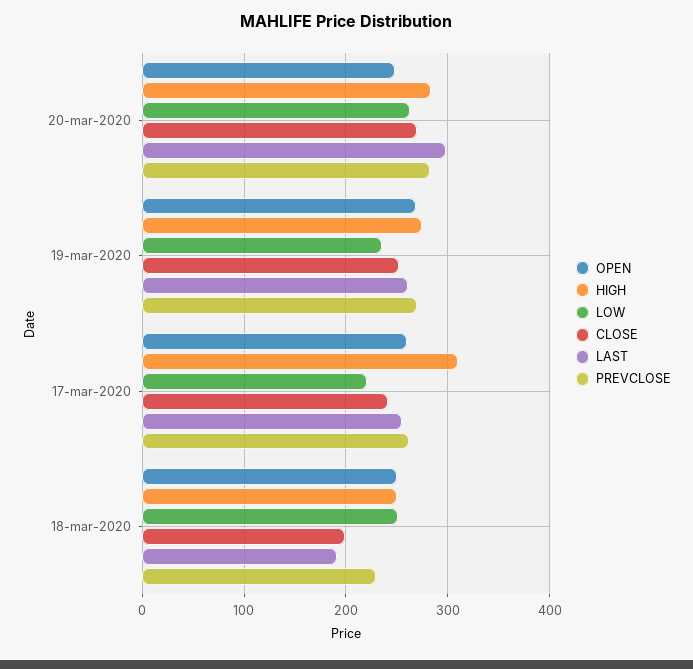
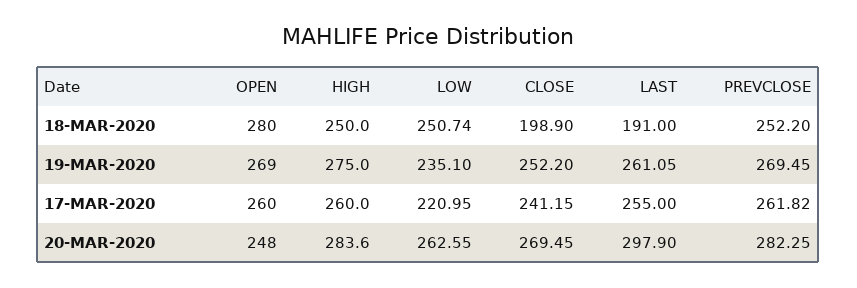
  {
    "OPEN": {
      "20-mar-2020": 248,
      "19-mar-2020": 269,
      "17-mar-2020": 260,
-     "18-mar-2020": 250
+     "18-mar-2020": 280
    },
    "HIGH": {
      "20-mar-2020": 283.6,
      "19-mar-2020": 275,
-     "17-mar-2020": 310,
+     "17-mar-2020": 260,
      "18-mar-2020": 250
    },
    "LOW": {
      "20-mar-2020": 262.55,
      "19-mar-2020": 235.1,
      "17-mar-2020": 220.95,
      "18-mar-2020": 250.74
    },
    "CLOSE": {
      "20-mar-2020": 269.45,
      "19-mar-2020": 252.2,
      "17-mar-2020": 241.15,
      "18-mar-2020": 198.9
    },
    "LAST": {
      "20-mar-2020": 297.9,
      "19-mar-2020": 261.05,
      "17-mar-2020": 255,
      "18-mar-2020": 191
    },
    "PREVCLOSE": {
      "20-mar-2020": 282.25,
      "19-mar-2020": 269.45,
      "17-mar-2020": 261.82,
-     "18-mar-2020": 230
+     "18-mar-2020": 252.2
    }
  }

